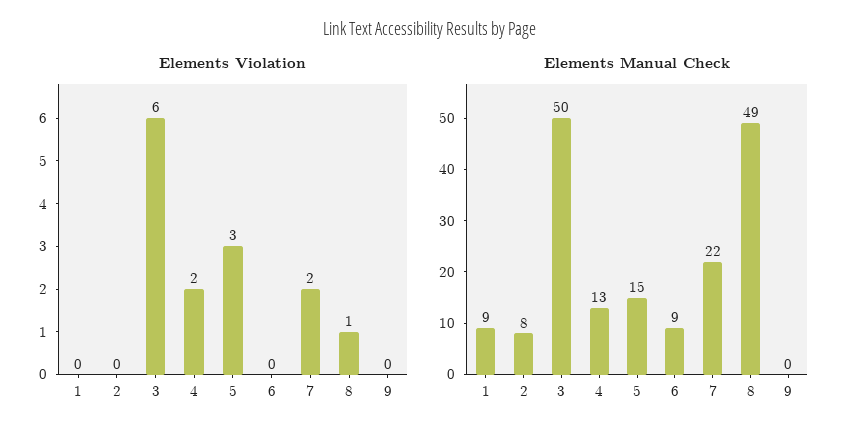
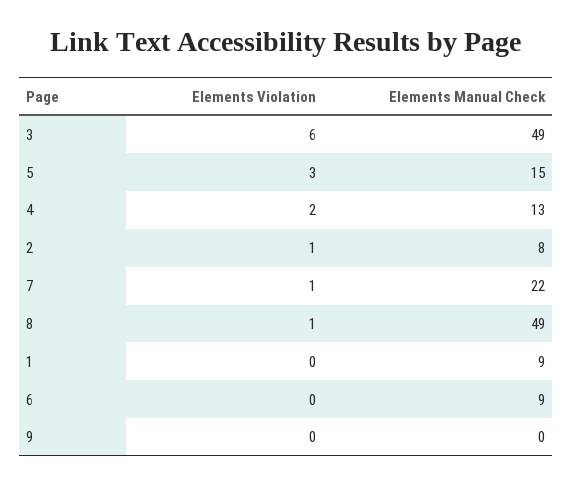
  {
    "Elements Violation": {
      "1": 0,
-     "2": 0,
+     "2": 1,
      "3": 6,
      "4": 2,
      "5": 3,
      "6": 0,
-     "7": 2,
+     "7": 1,
      "8": 1,
      "9": 0
    },
    "Elements Manual Check": {
      "1": 9,
      "2": 8,
-     "3": 50,
+     "3": 49,
      "4": 13,
      "5": 15,
      "6": 9,
      "7": 22,
      "8": 49,
      "9": 0
    }
  }

